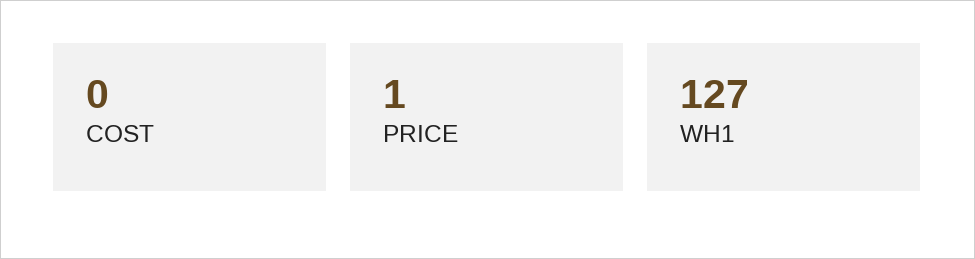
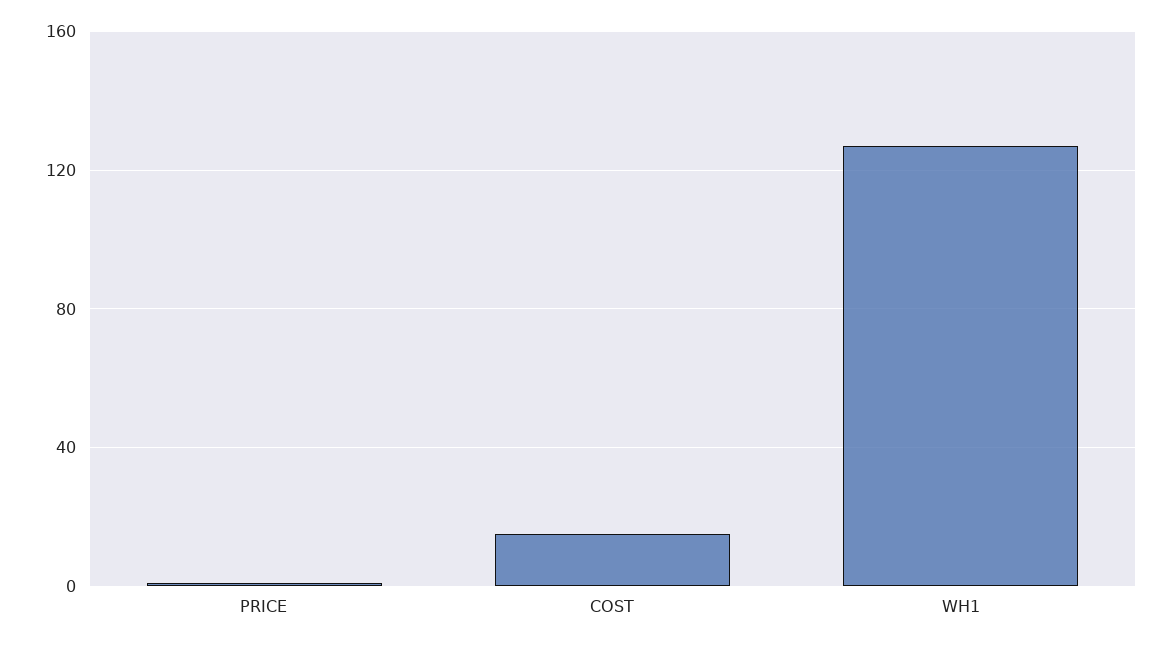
  {
-   "COST": 0,
+   "COST": 15,
    "PRICE": 1,
    "WH1": 127
  }

